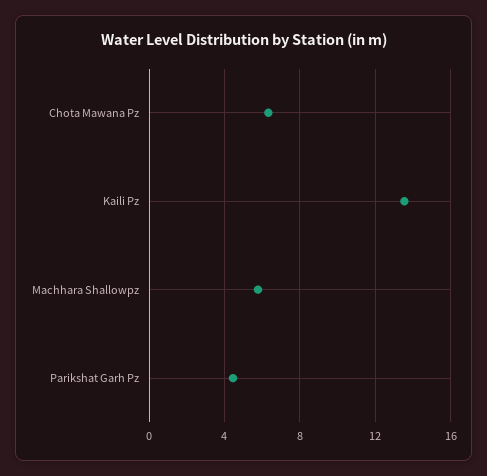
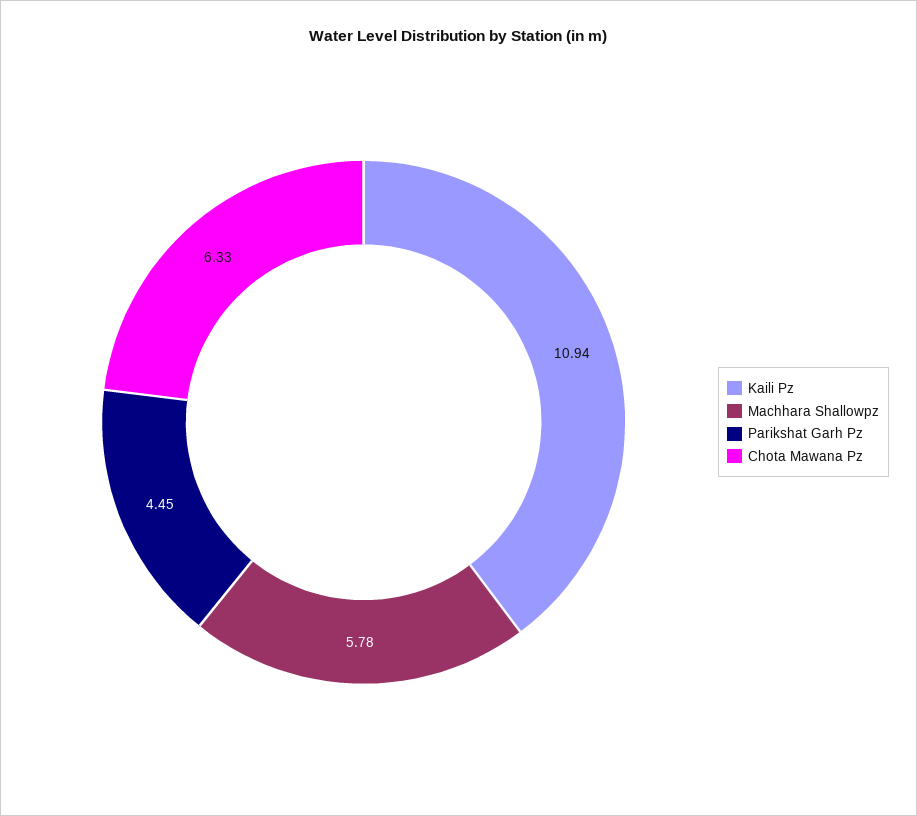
  {
    "Chota Mawana Pz": 6.33,
-   "Kaili Pz": 13.5,
+   "Kaili Pz": 10.94,
    "Machhara Shallowpz": 5.78,
    "Parikshat Garh Pz": 4.45
  }

